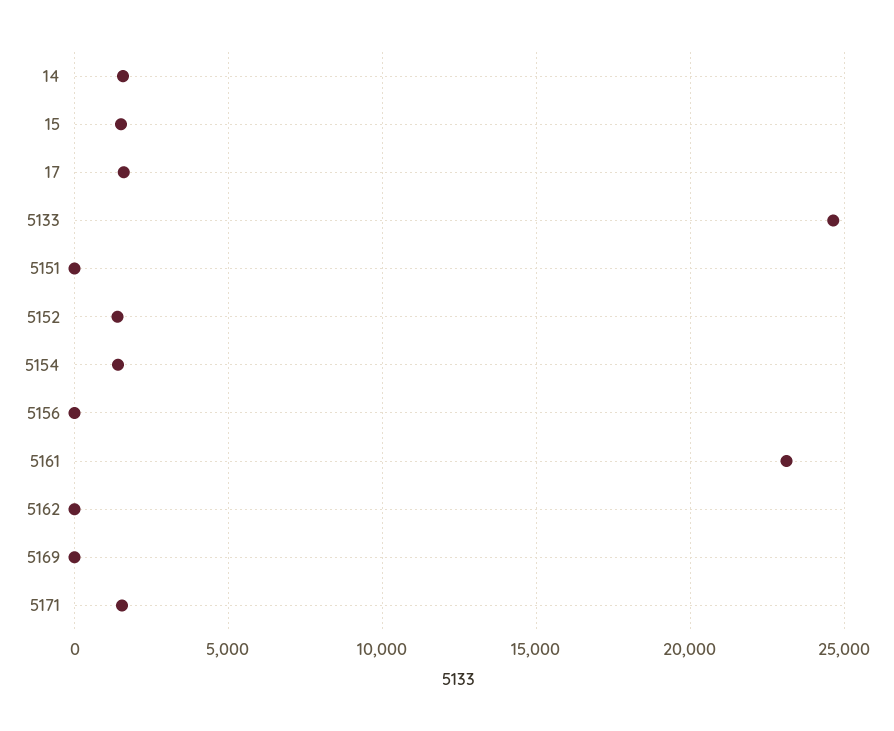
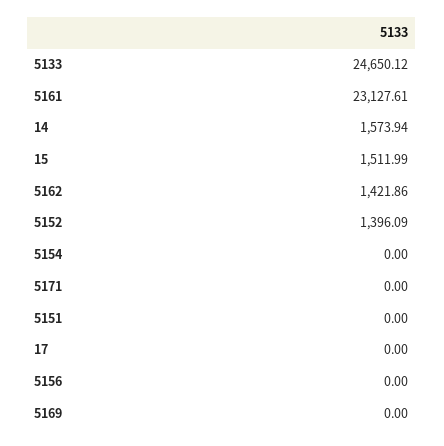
  {
    "14": 1573.94,
    "15": 1511.99,
-   "17": 1500,
+   "17": 0,
    "5133": 24650.12,
    "5151": 0,
    "5152": 1396.09,
-   "5154": 1500,
+   "5154": 0,
    "5156": 0,
    "5161": 23127.61,
-   "5162": 0,
+   "5162": 1421.86,
    "5169": 0,
-   "5171": 1500
+   "5171": 0
  }

